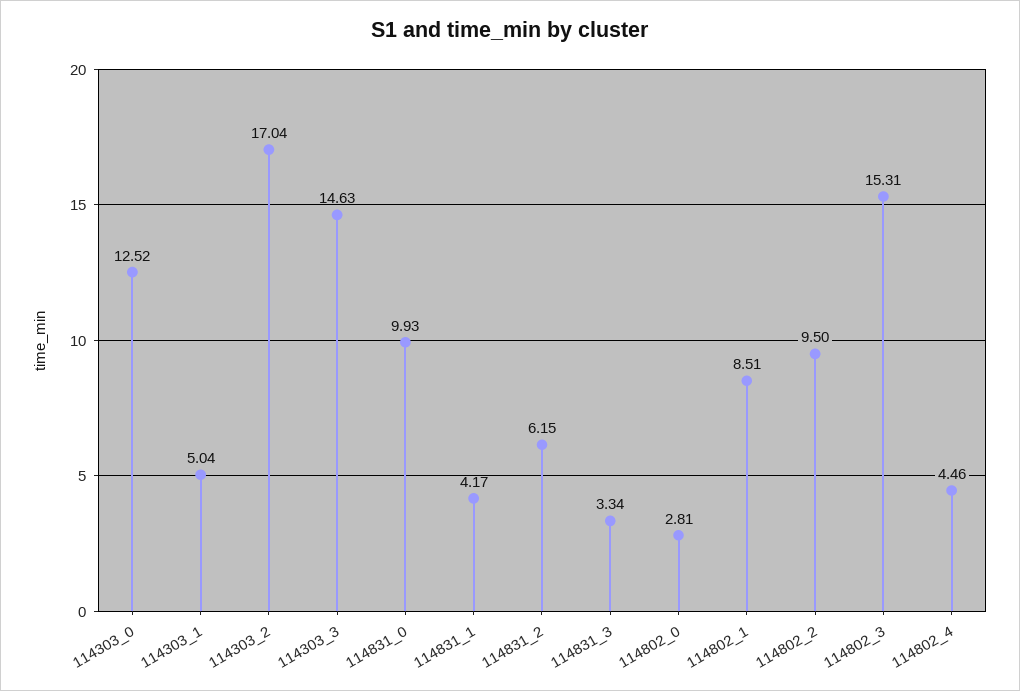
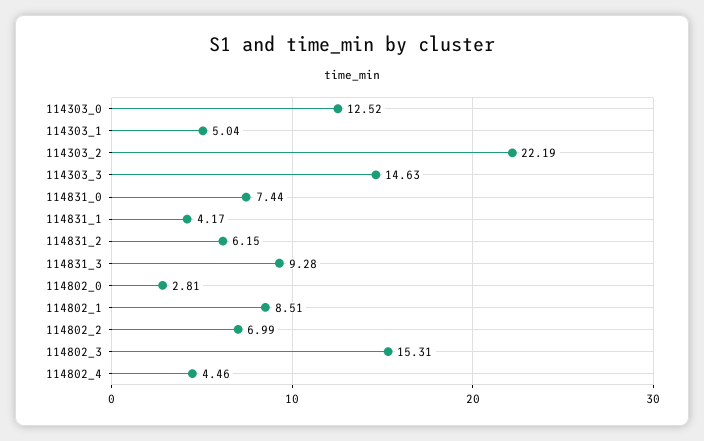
  {
    "114303_0": 12.52,
    "114303_1": 5.04,
-   "114303_2": 17.04,
+   "114303_2": 22.19,
    "114303_3": 14.63,
-   "114831_0": 9.93,
+   "114831_0": 7.44,
    "114831_1": 4.17,
    "114831_2": 6.15,
-   "114831_3": 3.34,
+   "114831_3": 9.28,
    "114802_0": 2.81,
    "114802_1": 8.51,
-   "114802_2": 9.5,
+   "114802_2": 6.99,
    "114802_3": 15.31,
    "114802_4": 4.46
  }

